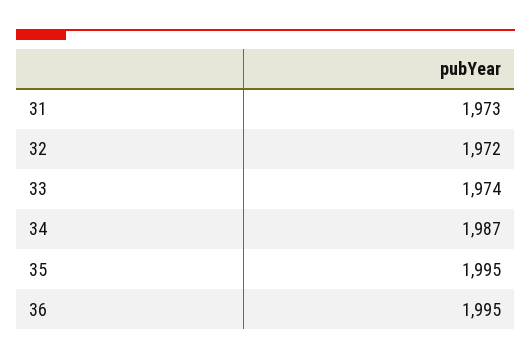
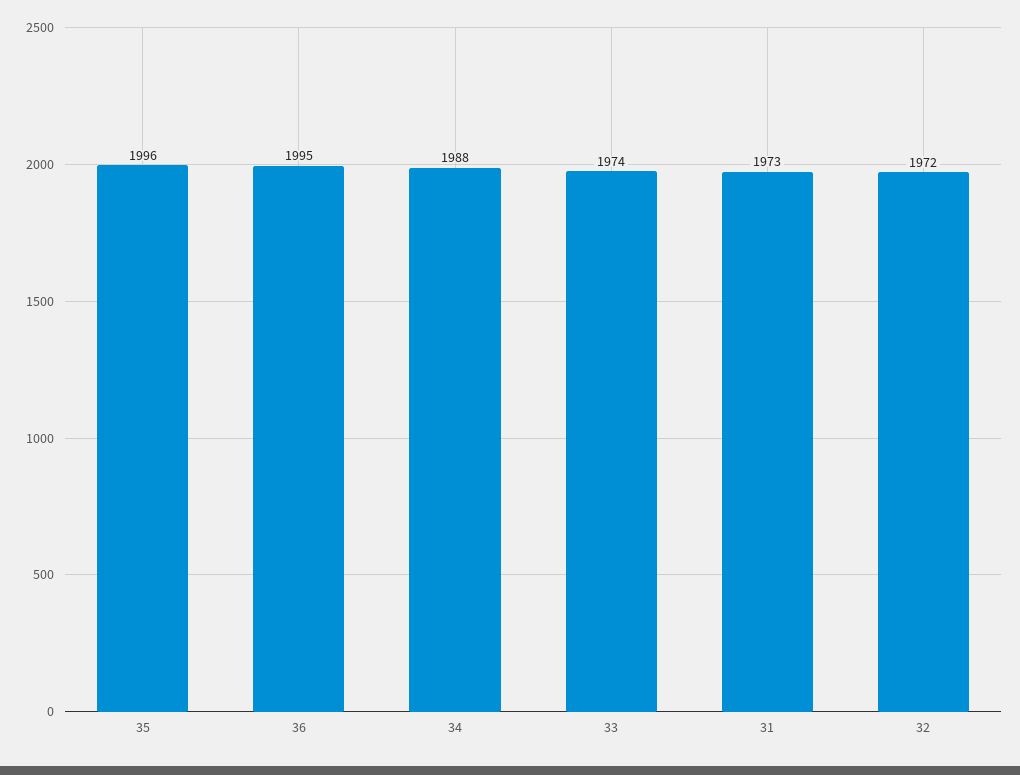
  {
    "31": 1973,
    "32": 1972,
    "33": 1974,
-   "34": 1987,
+   "34": 1988,
-   "35": 1995,
+   "35": 1996,
    "36": 1995
  }

